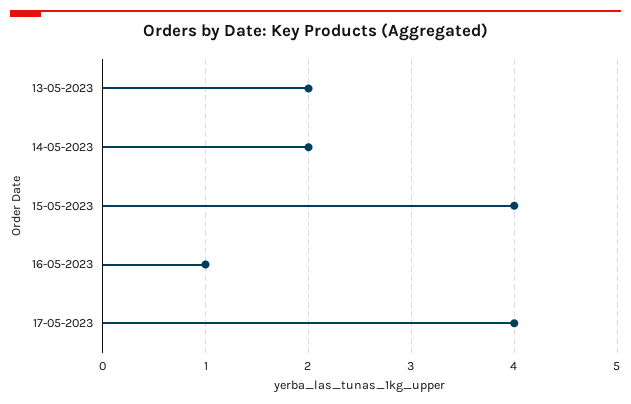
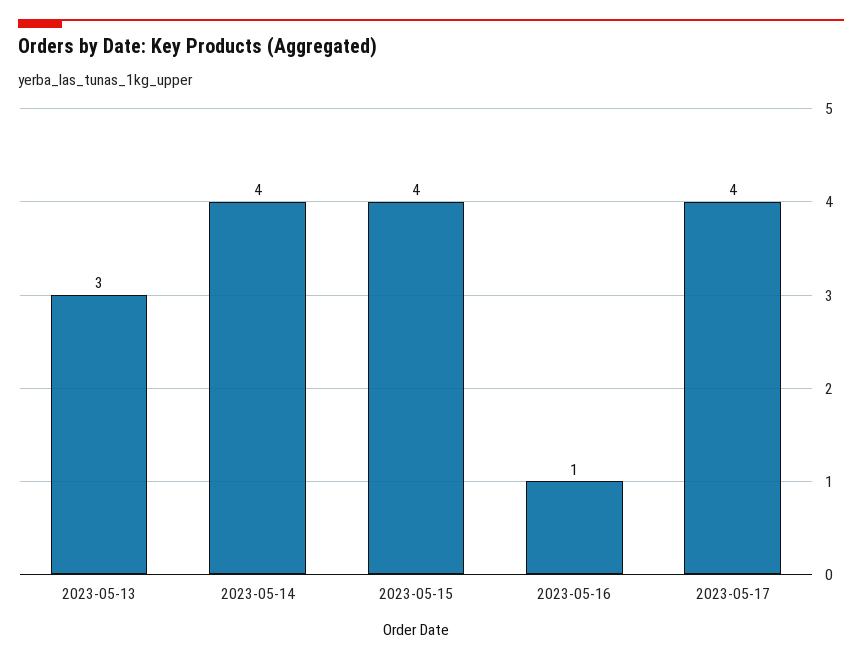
  {
-   "13-05-2023": 2,
+   "13-05-2023": 3,
-   "14-05-2023": 2,
+   "14-05-2023": 4,
    "15-05-2023": 4,
    "16-05-2023": 1,
    "17-05-2023": 4
  }

